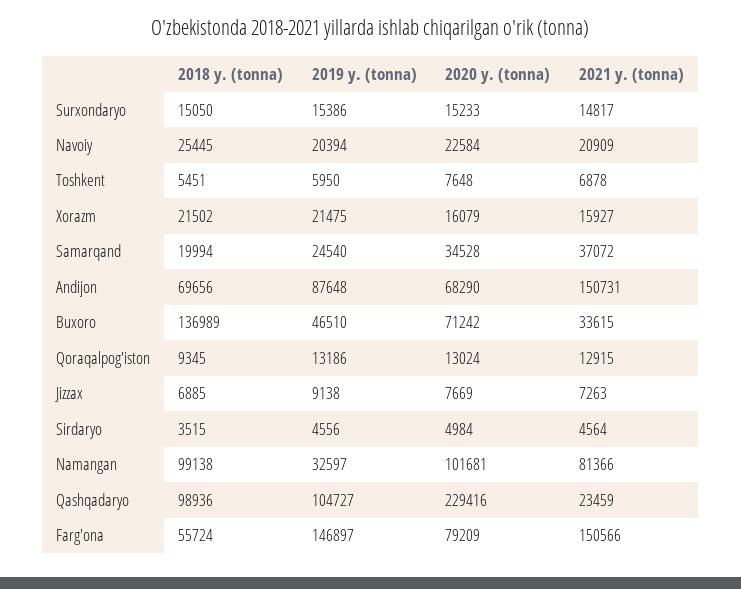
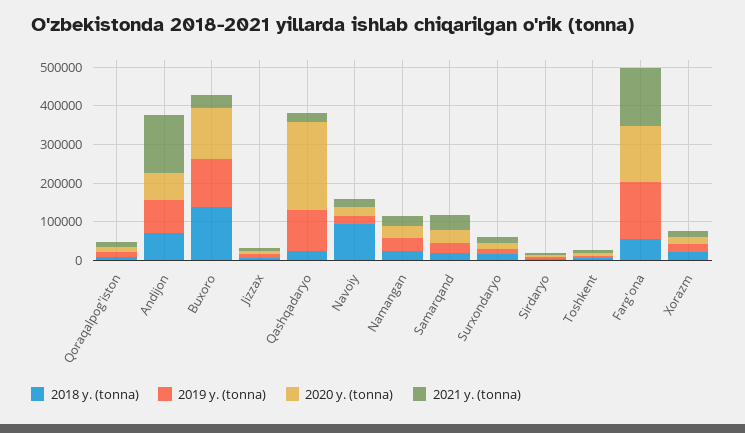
  {
    "2018 y. (tonna)": {
      "Surxondaryo": 15050,
-     "Navoiy": 25445,
+     "Navoiy": 100000,
      "Toshkent": 5451,
      "Xorazm": 21502,
      "Samarqand": 19994,
      "Andijon": 69656,
      "Buxoro": 136989,
      "Qoraqalpog'iston": 9345,
      "Jizzax": 6885,
      "Sirdaryo": 3515,
-     "Namangan": 99138,
+     "Namangan": 25000,
-     "Qashqadaryo": 98936,
+     "Qashqadaryo": 25000,
      "Farg'ona": 55724
    },
    "2019 y. (tonna)": {
      "Surxondaryo": 15386,
      "Navoiy": 20394,
      "Toshkent": 5950,
      "Xorazm": 21475,
      "Samarqand": 24540,
      "Andijon": 87648,
-     "Buxoro": 46510,
+     "Buxoro": 125000,
      "Qoraqalpog'iston": 13186,
      "Jizzax": 9138,
      "Sirdaryo": 4556,
      "Namangan": 32597,
      "Qashqadaryo": 104727,
      "Farg'ona": 146897
    },
    "2020 y. (tonna)": {
      "Surxondaryo": 15233,
      "Navoiy": 22584,
      "Toshkent": 7648,
      "Xorazm": 16079,
      "Samarqand": 34528,
      "Andijon": 68290,
-     "Buxoro": 71242,
+     "Buxoro": 125000,
      "Qoraqalpog'iston": 13024,
      "Jizzax": 7669,
      "Sirdaryo": 4984,
-     "Namangan": 101681,
+     "Namangan": 25000,
      "Qashqadaryo": 229416,
-     "Farg'ona": 79209
+     "Farg'ona": 150000
    },
    "2021 y. (tonna)": {
      "Surxondaryo": 14817,
      "Navoiy": 20909,
      "Toshkent": 6878,
      "Xorazm": 15927,
      "Samarqand": 37072,
      "Andijon": 150731,
      "Buxoro": 33615,
      "Qoraqalpog'iston": 12915,
      "Jizzax": 7263,
      "Sirdaryo": 4564,
-     "Namangan": 81366,
+     "Namangan": 25000,
      "Qashqadaryo": 23459,
      "Farg'ona": 150566
    }
  }

